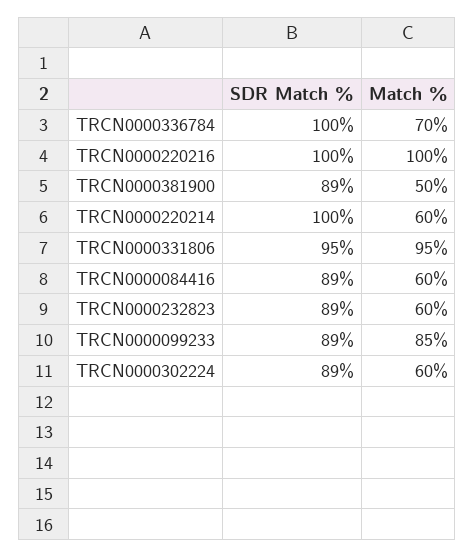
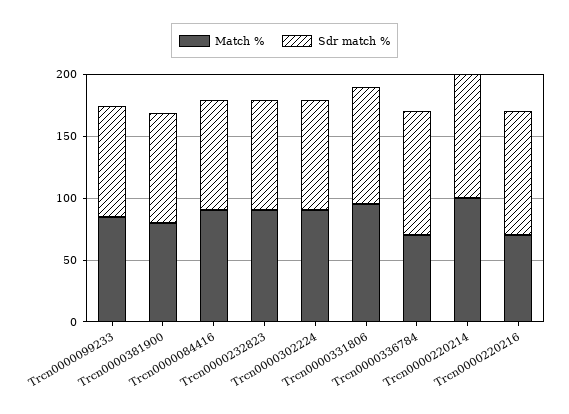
  {
    "SDR Match %": {
      "TRCN0000336784": 100,
      "TRCN0000220216": 100,
      "TRCN0000381900": 89,
      "TRCN0000220214": 100,
      "TRCN0000331806": 95,
      "TRCN0000084416": 89,
      "TRCN0000232823": 89,
      "TRCN0000099233": 89,
      "TRCN0000302224": 89
    },
    "Match %": {
      "TRCN0000336784": 70,
-     "TRCN0000220216": 100,
+     "TRCN0000220216": 70,
-     "TRCN0000381900": 50,
+     "TRCN0000381900": 80,
-     "TRCN0000220214": 60,
+     "TRCN0000220214": 100,
      "TRCN0000331806": 95,
-     "TRCN0000084416": 60,
+     "TRCN0000084416": 90,
-     "TRCN0000232823": 60,
+     "TRCN0000232823": 90,
      "TRCN0000099233": 85,
-     "TRCN0000302224": 60
+     "TRCN0000302224": 90
    }
  }

